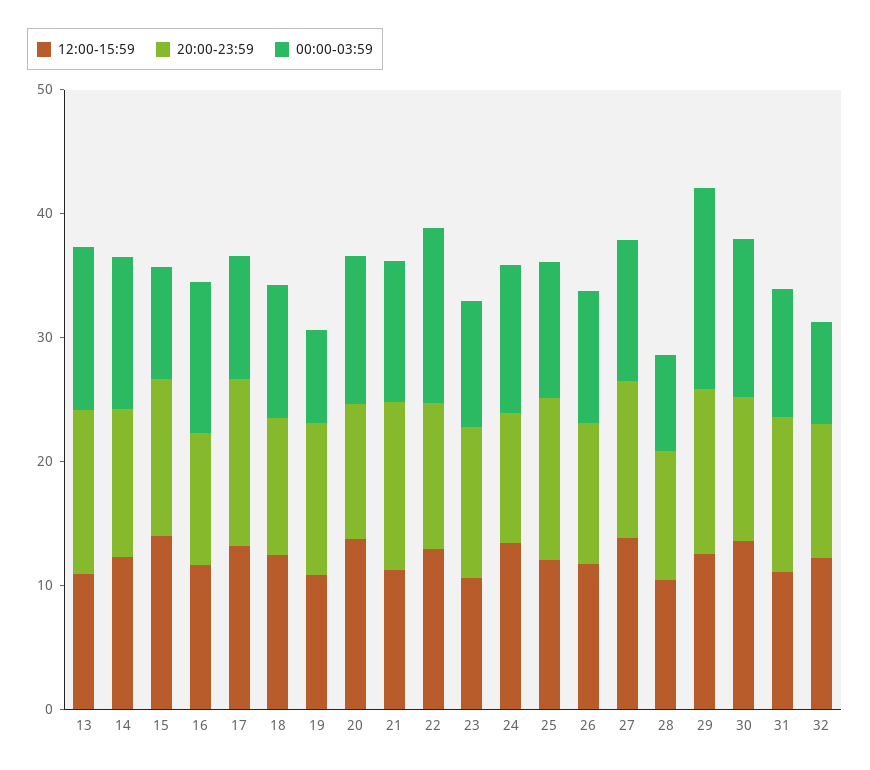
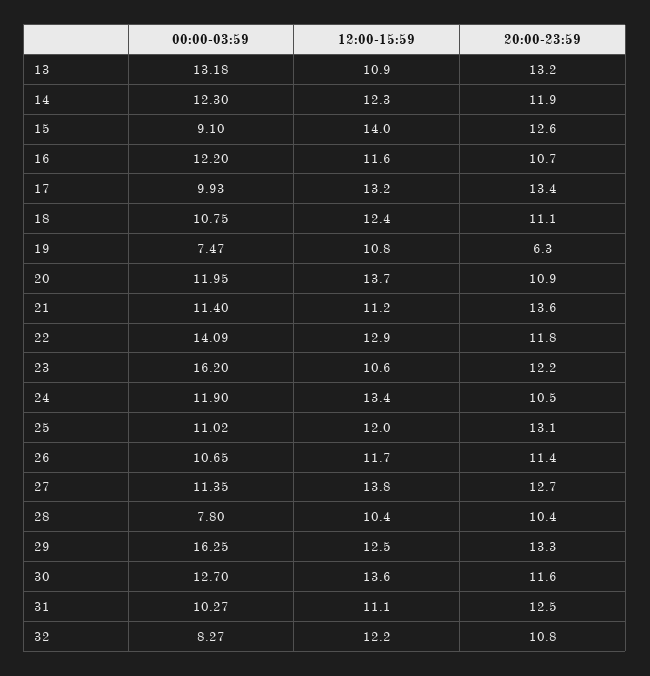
  {
    "12:00-15:59": {
      "13": 10.9,
      "14": 12.3,
      "15": 14,
      "16": 11.6,
      "17": 13.2,
      "18": 12.4,
      "19": 10.8,
      "20": 13.7,
      "21": 11.2,
      "22": 12.9,
      "23": 10.6,
      "24": 13.4,
      "25": 12,
      "26": 11.7,
      "27": 13.8,
      "28": 10.4,
      "29": 12.5,
      "30": 13.6,
      "31": 11.1,
      "32": 12.2
    },
    "20:00-23:59": {
      "13": 13.2,
      "14": 11.9,
      "15": 12.6,
      "16": 10.7,
      "17": 13.4,
      "18": 11.1,
-     "19": 12,
+     "19": 6.3,
      "20": 10.9,
      "21": 13.6,
      "22": 11.8,
      "23": 12.2,
      "24": 10.5,
      "25": 13.1,
      "26": 11.4,
      "27": 12.7,
      "28": 10.4,
      "29": 13.3,
      "30": 11.6,
      "31": 12.5,
      "32": 10.8
    },
    "00:00-03:59": {
      "13": 13.18,
      "14": 12.3,
      "15": 9.1,
      "16": 12.2,
      "17": 9.93,
      "18": 10.75,
      "19": 7.47,
      "20": 11.95,
      "21": 11.4,
      "22": 14.09,
-     "23": 10,
+     "23": 16.2,
      "24": 11.9,
      "25": 11.02,
      "26": 10.65,
      "27": 11.35,
      "28": 7.8,
      "29": 16.25,
      "30": 12.7,
      "31": 10.27,
      "32": 8.27
    }
  }

